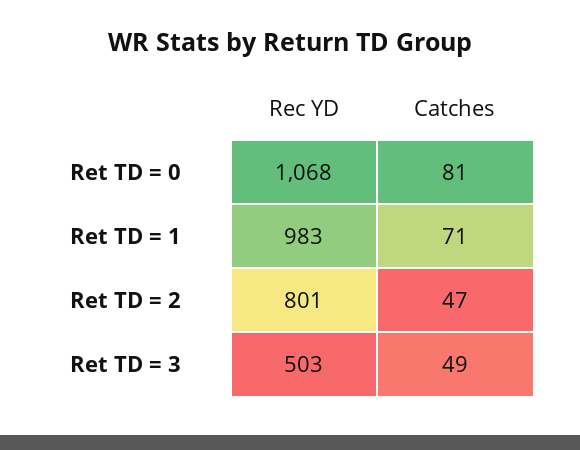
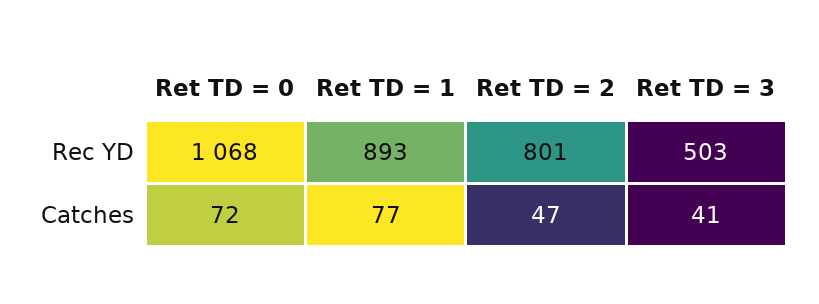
  {
    "Rec YD": {
      "Ret TD = 0": 1068,
-     "Ret TD = 1": 983,
+     "Ret TD = 1": 893,
      "Ret TD = 2": 801,
      "Ret TD = 3": 503
    },
    "Catches": {
-     "Ret TD = 0": 81,
+     "Ret TD = 0": 72,
-     "Ret TD = 1": 71,
+     "Ret TD = 1": 77,
      "Ret TD = 2": 47,
-     "Ret TD = 3": 49
+     "Ret TD = 3": 41
    }
  }

